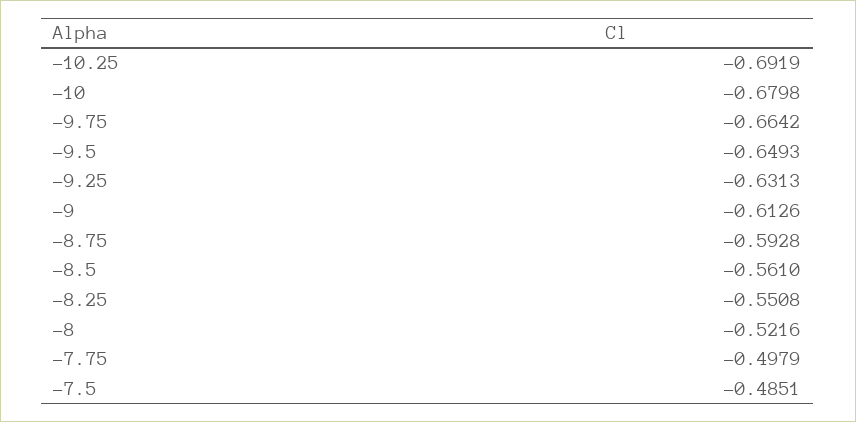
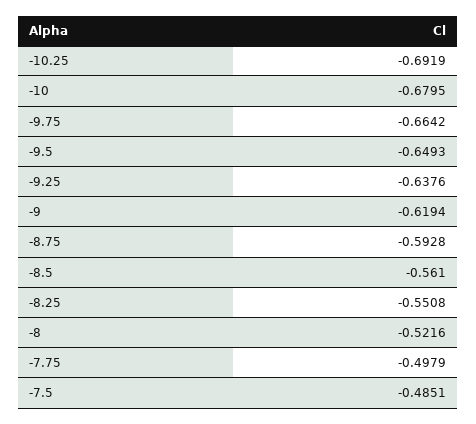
  {
    "-10.25": -0.6919,
-   "-10": -0.6798,
+   "-10": -0.6795,
    "-9.75": -0.6642,
    "-9.5": -0.6493,
-   "-9.25": -0.6313,
+   "-9.25": -0.6376,
-   "-9": -0.6126,
+   "-9": -0.6194,
    "-8.75": -0.5928,
    "-8.5": -0.561,
    "-8.25": -0.5508,
    "-8": -0.5216,
    "-7.75": -0.4979,
    "-7.5": -0.4851
  }

